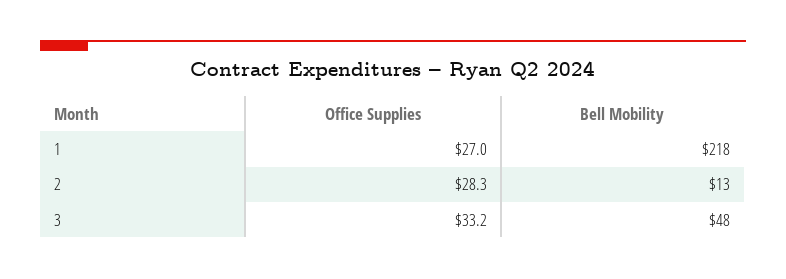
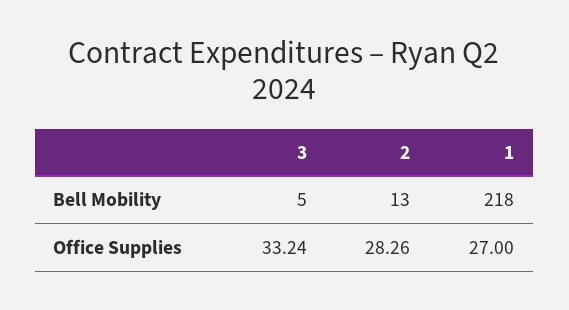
  {
    "Office Supplies": {
      "1": 27,
      "2": 28.26,
      "3": 33.24
    },
    "Bell Mobility": {
      "1": 218,
      "2": 13,
-     "3": 48
+     "3": 5
    }
  }

